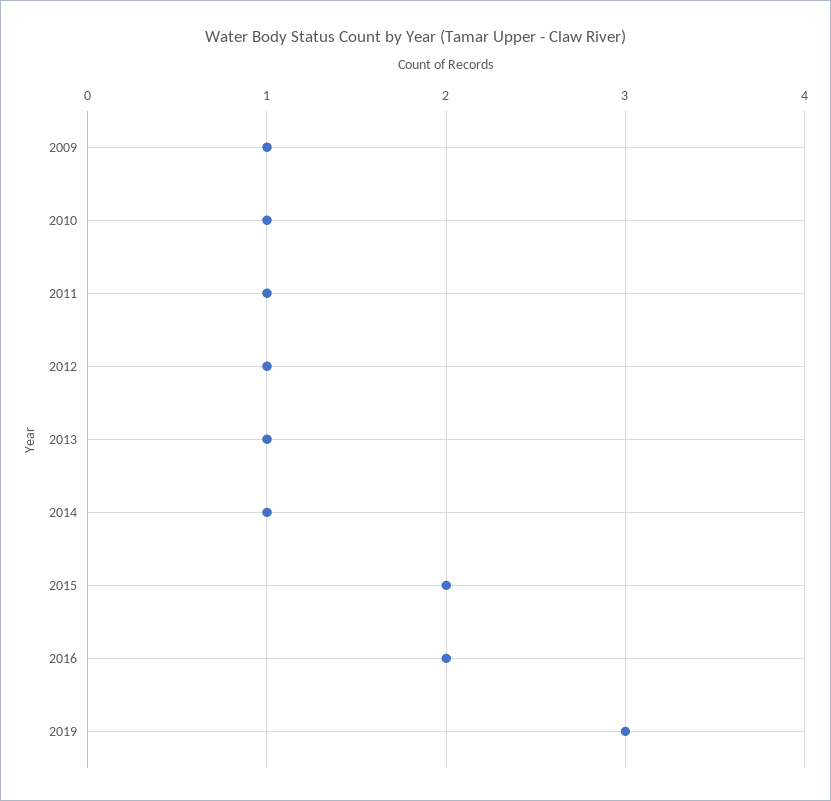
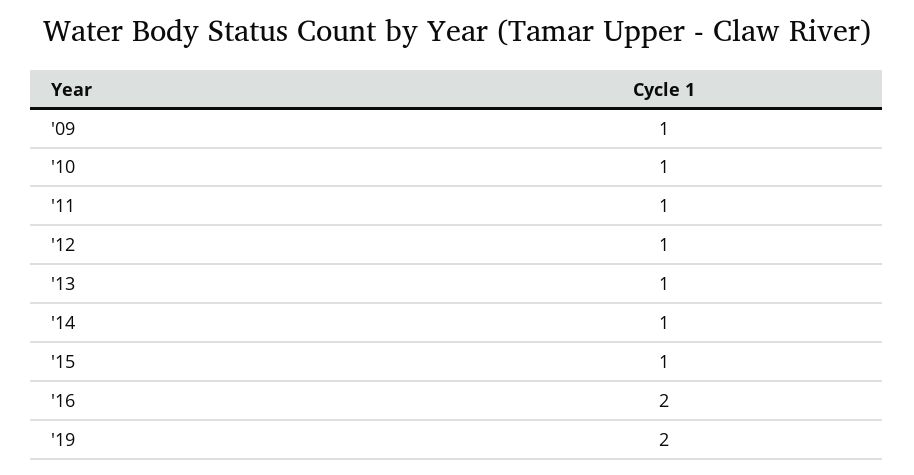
  {
    "2009": 1,
    "2010": 1,
    "2011": 1,
    "2012": 1,
    "2013": 1,
    "2014": 1,
-   "2015": 2,
+   "2015": 1,
    "2016": 2,
-   "2019": 3
+   "2019": 2
  }

